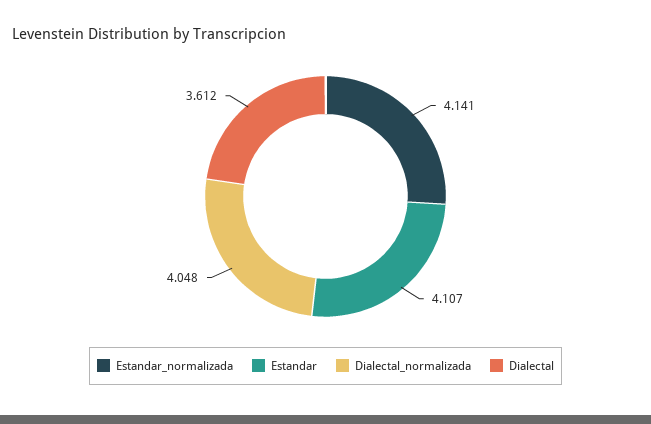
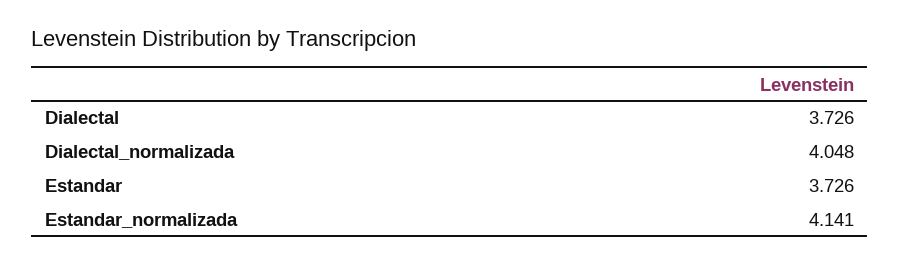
  {
    "Estandar_normalizada": 4.141,
-   "Estandar": 4.107,
+   "Estandar": 3.726,
    "Dialectal_normalizada": 4.048,
-   "Dialectal": 3.612
+   "Dialectal": 3.726
  }

